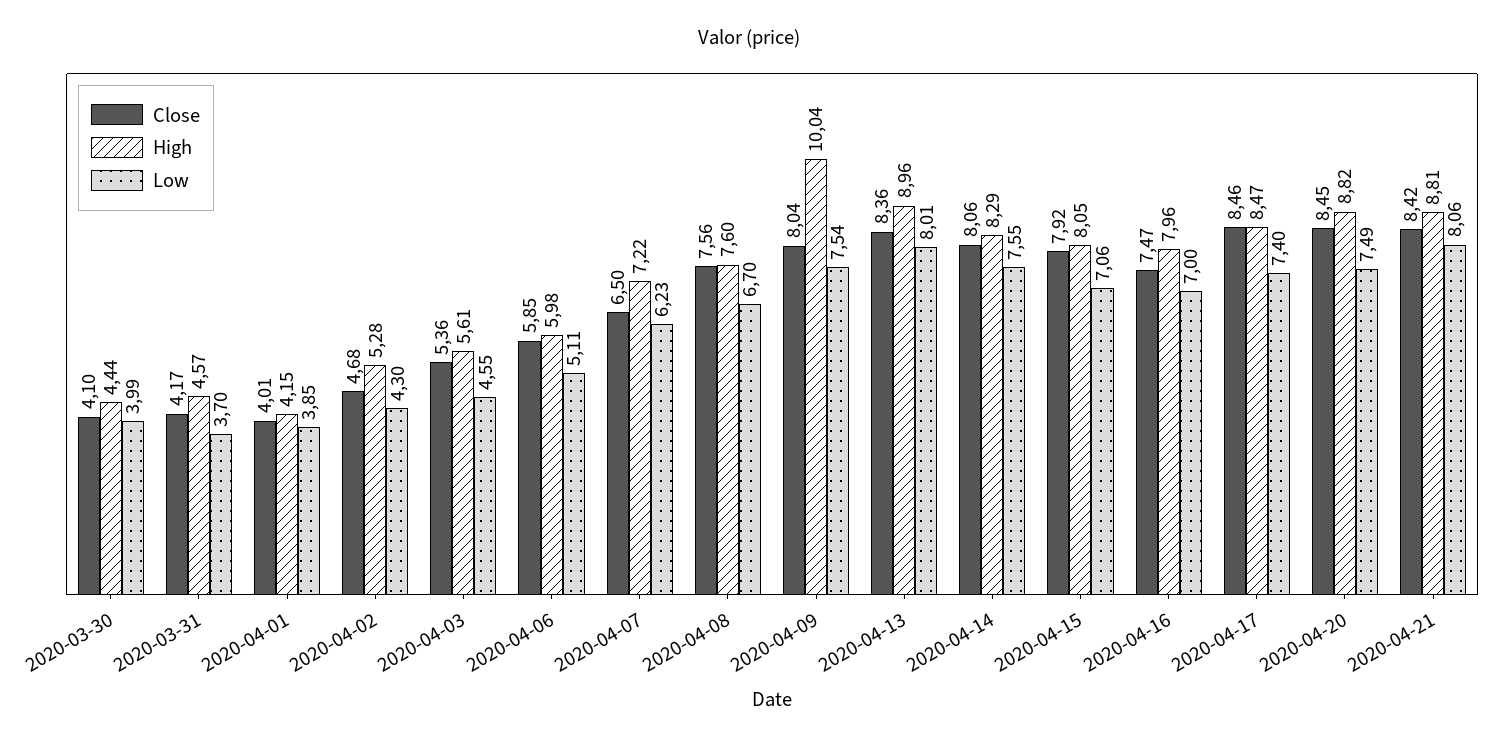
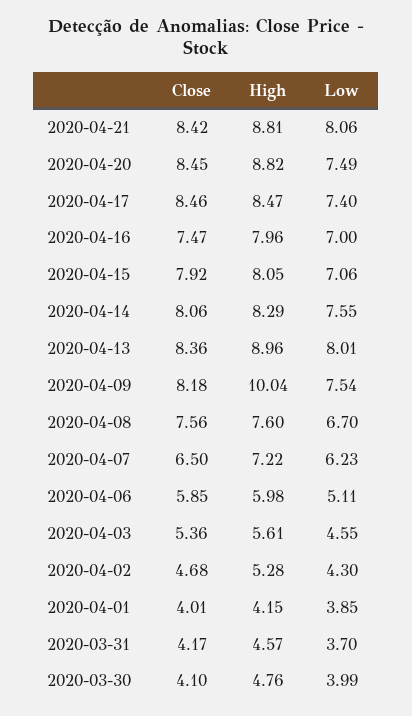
  {
    "Close": {
      "2020-03-30": 4.1,
      "2020-03-31": 4.17,
      "2020-04-01": 4.01,
      "2020-04-02": 4.68,
      "2020-04-03": 5.36,
      "2020-04-06": 5.85,
      "2020-04-07": 6.5,
      "2020-04-08": 7.56,
-     "2020-04-09": 8.04,
+     "2020-04-09": 8.18,
      "2020-04-13": 8.36,
      "2020-04-14": 8.06,
      "2020-04-15": 7.92,
      "2020-04-16": 7.47,
      "2020-04-17": 8.46,
      "2020-04-20": 8.45,
      "2020-04-21": 8.42
    },
    "High": {
-     "2020-03-30": 4.44,
+     "2020-03-30": 4.76,
      "2020-03-31": 4.57,
      "2020-04-01": 4.15,
      "2020-04-02": 5.28,
      "2020-04-03": 5.61,
      "2020-04-06": 5.98,
      "2020-04-07": 7.22,
      "2020-04-08": 7.6,
      "2020-04-09": 10.04,
      "2020-04-13": 8.96,
      "2020-04-14": 8.29,
      "2020-04-15": 8.05,
      "2020-04-16": 7.96,
      "2020-04-17": 8.47,
      "2020-04-20": 8.82,
      "2020-04-21": 8.81
    },
    "Low": {
      "2020-03-30": 3.99,
      "2020-03-31": 3.7,
      "2020-04-01": 3.85,
      "2020-04-02": 4.3,
      "2020-04-03": 4.55,
      "2020-04-06": 5.11,
      "2020-04-07": 6.23,
      "2020-04-08": 6.7,
      "2020-04-09": 7.54,
      "2020-04-13": 8.01,
      "2020-04-14": 7.55,
      "2020-04-15": 7.06,
      "2020-04-16": 7,
      "2020-04-17": 7.4,
      "2020-04-20": 7.49,
      "2020-04-21": 8.06
    }
  }

